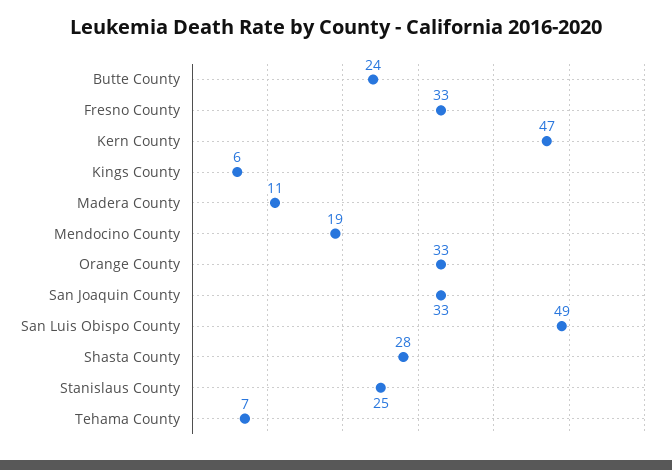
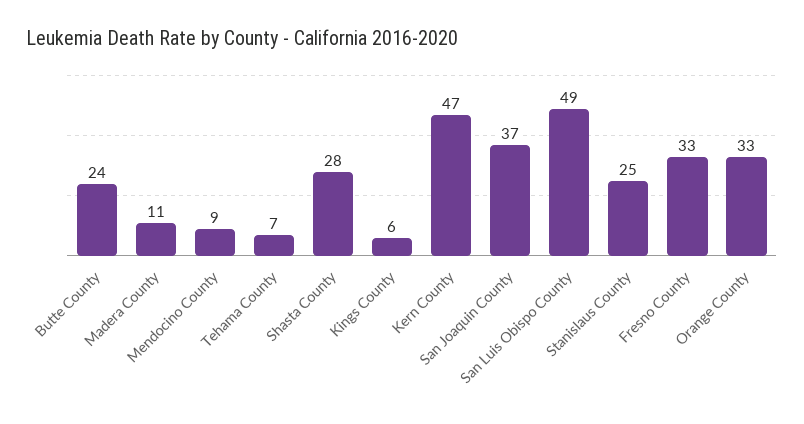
  {
    "Butte County": 24,
    "Fresno County": 33,
    "Kern County": 47,
    "Kings County": 6,
    "Madera County": 11,
-   "Mendocino County": 19,
+   "Mendocino County": 9,
    "Orange County": 33,
-   "San Joaquin County": 33,
+   "San Joaquin County": 37,
    "San Luis Obispo County": 49,
    "Shasta County": 28,
    "Stanislaus County": 25,
    "Tehama County": 7
  }

